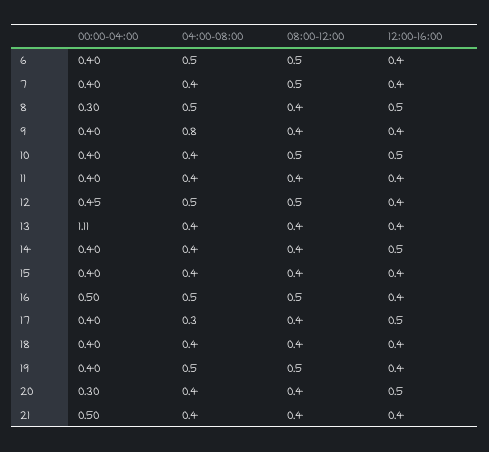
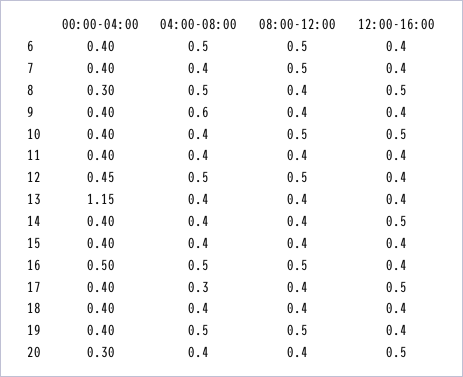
  {
    "00:00-04:00": {
      "6": 0.4,
      "7": 0.4,
      "8": 0.3,
      "9": 0.4,
      "10": 0.4,
      "11": 0.4,
      "12": 0.45,
-     "13": 1.11,
+     "13": 1.15,
      "14": 0.4,
      "15": 0.4,
      "16": 0.5,
      "17": 0.4,
      "18": 0.4,
      "19": 0.4,
-     "20": 0.3,
+     "20": 0.3
-     "21": 0.5
    },
    "04:00-08:00": {
      "6": 0.5,
      "7": 0.4,
      "8": 0.5,
-     "9": 0.8,
+     "9": 0.6,
      "10": 0.4,
      "11": 0.4,
      "12": 0.5,
      "13": 0.4,
      "14": 0.4,
      "15": 0.4,
      "16": 0.5,
      "17": 0.3,
      "18": 0.4,
      "19": 0.5,
-     "20": 0.4,
+     "20": 0.4
-     "21": 0.4
    },
    "08:00-12:00": {
      "6": 0.5,
      "7": 0.5,
      "8": 0.4,
      "9": 0.4,
      "10": 0.5,
      "11": 0.4,
      "12": 0.5,
      "13": 0.4,
      "14": 0.4,
      "15": 0.4,
      "16": 0.5,
      "17": 0.4,
      "18": 0.4,
      "19": 0.5,
-     "20": 0.4,
+     "20": 0.4
-     "21": 0.4
    },
    "12:00-16:00": {
      "6": 0.4,
      "7": 0.4,
      "8": 0.5,
      "9": 0.4,
      "10": 0.5,
      "11": 0.4,
      "12": 0.4,
      "13": 0.4,
      "14": 0.5,
      "15": 0.4,
      "16": 0.4,
      "17": 0.5,
      "18": 0.4,
      "19": 0.4,
-     "20": 0.5,
+     "20": 0.5
-     "21": 0.4
    }
  }

